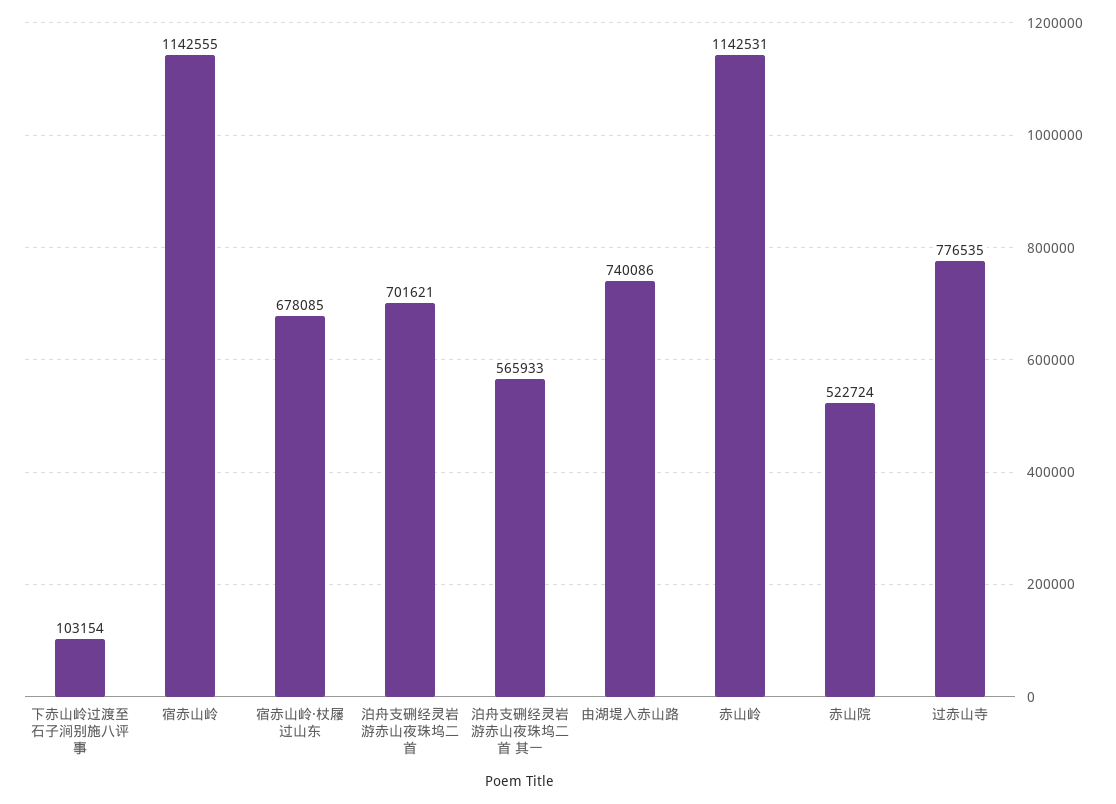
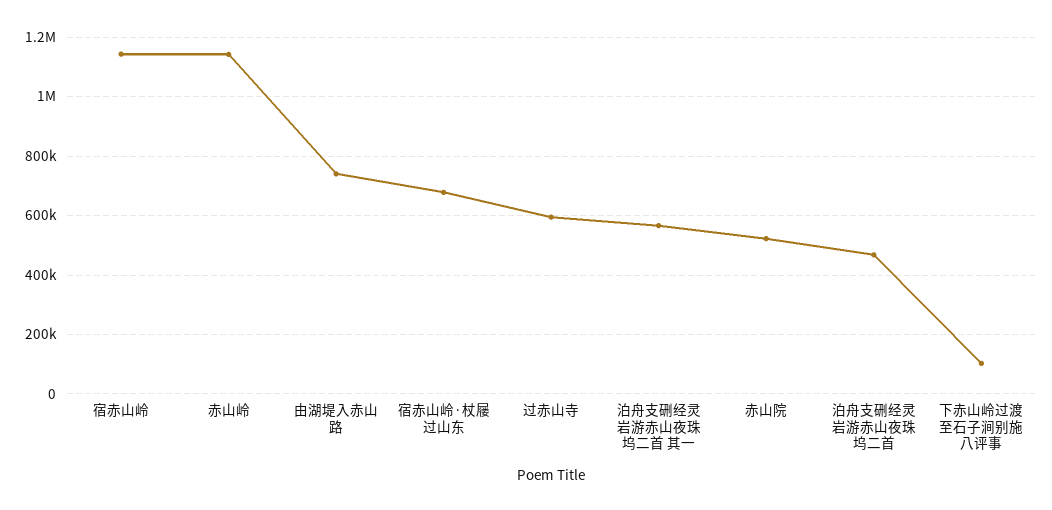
  {
    "下赤山岭过渡至石子涧别施八评事": 103154,
    "宿赤山岭": 1142555,
    "宿赤山岭·杖屦过山东": 678085,
-   "泊舟支硎经灵岩游赤山夜珠坞二首": 701621,
+   "泊舟支硎经灵岩游赤山夜珠坞二首": 475000,
    "泊舟支硎经灵岩游赤山夜珠坞二首 其一": 565933,
    "由湖堤入赤山路": 740086,
    "赤山岭": 1142531,
    "赤山院": 522724,
-   "过赤山寺": 776535
+   "过赤山寺": 600000
  }

